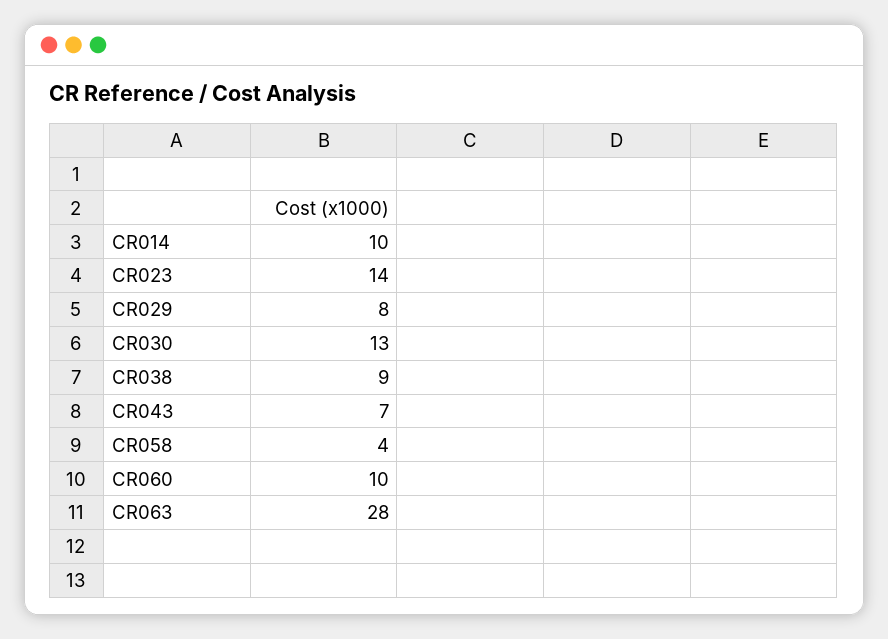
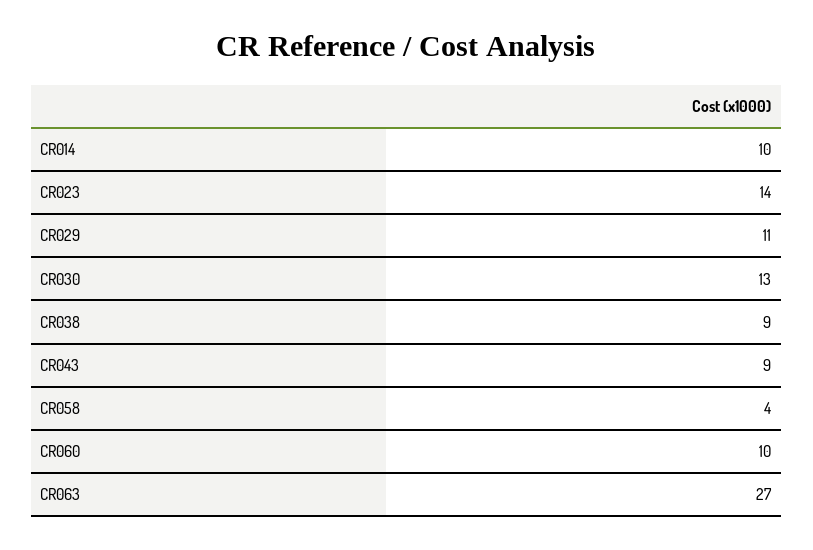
  {
    "CR014": 10,
    "CR023": 14,
-   "CR029": 8,
+   "CR029": 11,
    "CR030": 13,
    "CR038": 9,
-   "CR043": 7,
+   "CR043": 9,
    "CR058": 4,
    "CR060": 10,
-   "CR063": 28
+   "CR063": 27
  }

